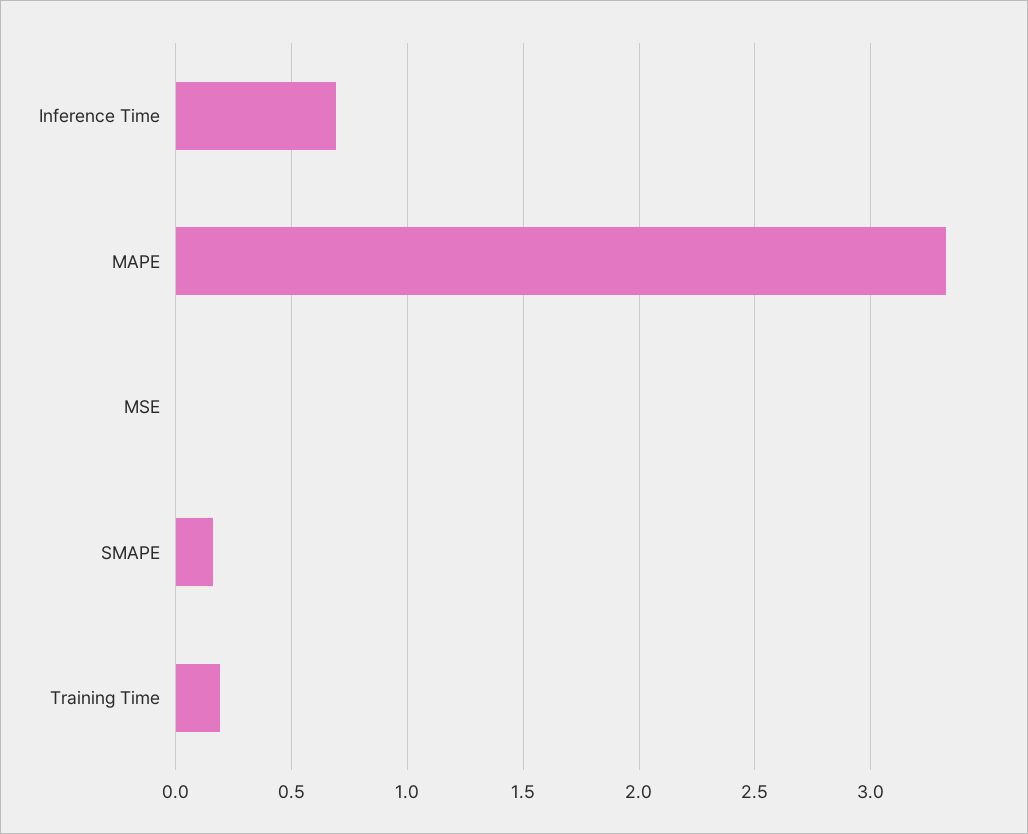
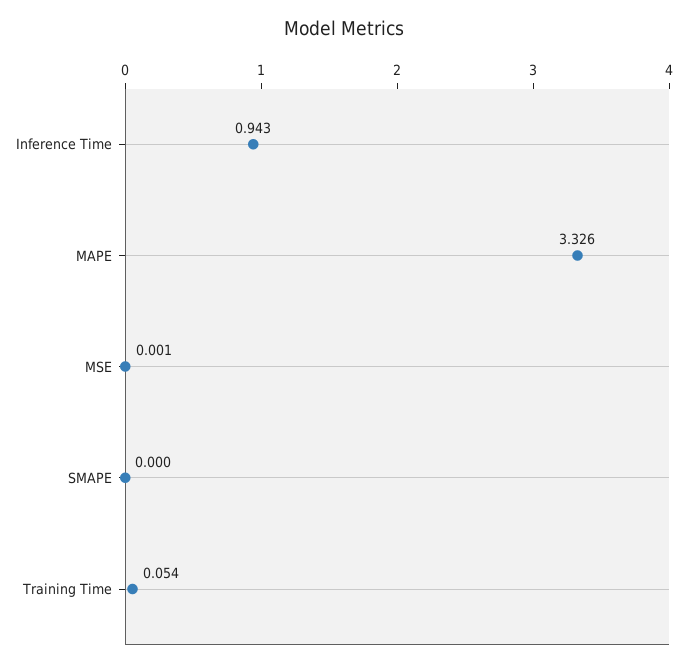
  {
-   "Inference Time": 0.7,
+   "Inference Time": 0.943,
    "MAPE": 3.326,
    "MSE": 0.001,
-   "SMAPE": 0.15,
+   "SMAPE": 0,
-   "Training Time": 0.2
+   "Training Time": 0.054
  }

